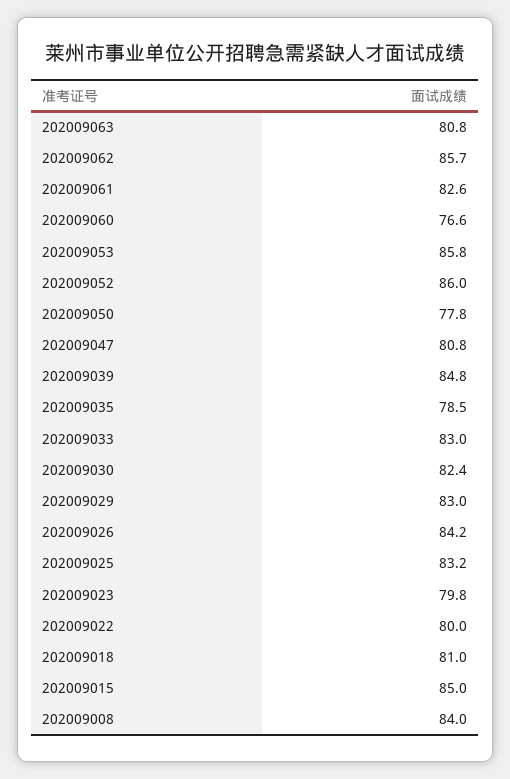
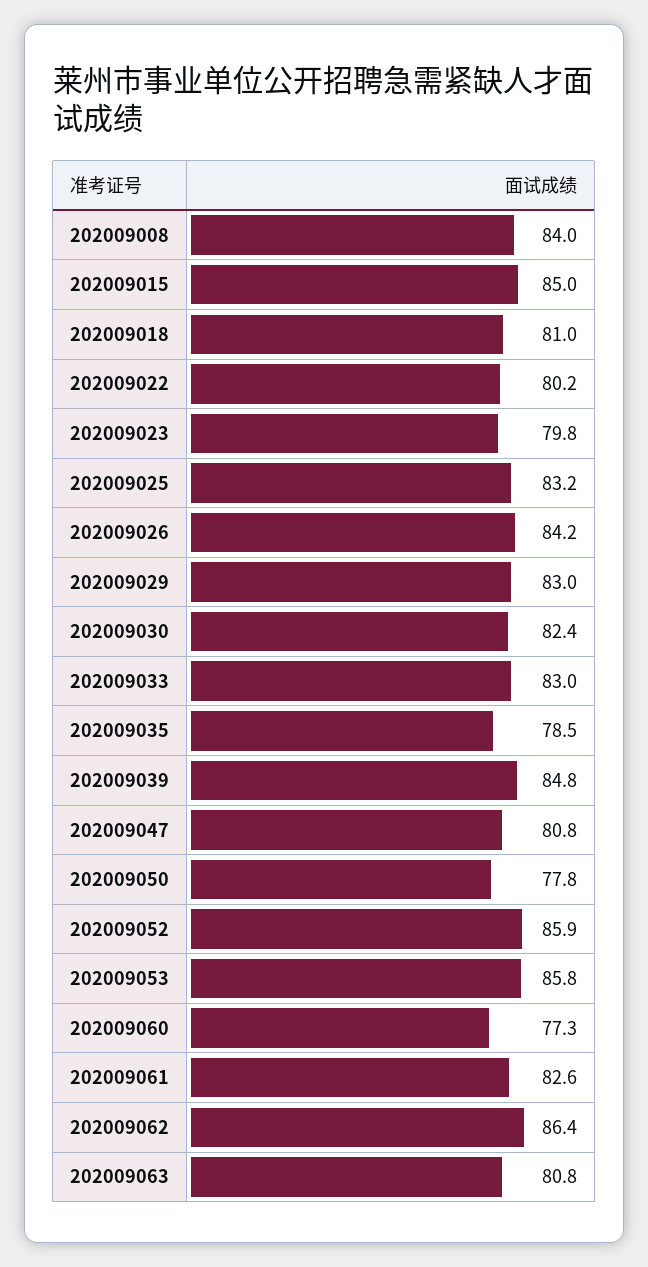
  {
    "202009063": 80.8,
-   "202009062": 85.7,
+   "202009062": 86.4,
    "202009061": 82.6,
-   "202009060": 76.6,
+   "202009060": 77.3,
    "202009053": 85.8,
-   "202009052": 86,
+   "202009052": 85.9,
    "202009050": 77.8,
    "202009047": 80.8,
    "202009039": 84.8,
    "202009035": 78.5,
    "202009033": 83,
    "202009030": 82.4,
    "202009029": 83,
    "202009026": 84.2,
    "202009025": 83.2,
    "202009023": 79.8,
-   "202009022": 80,
+   "202009022": 80.2,
    "202009018": 81,
    "202009015": 85,
    "202009008": 84
  }

